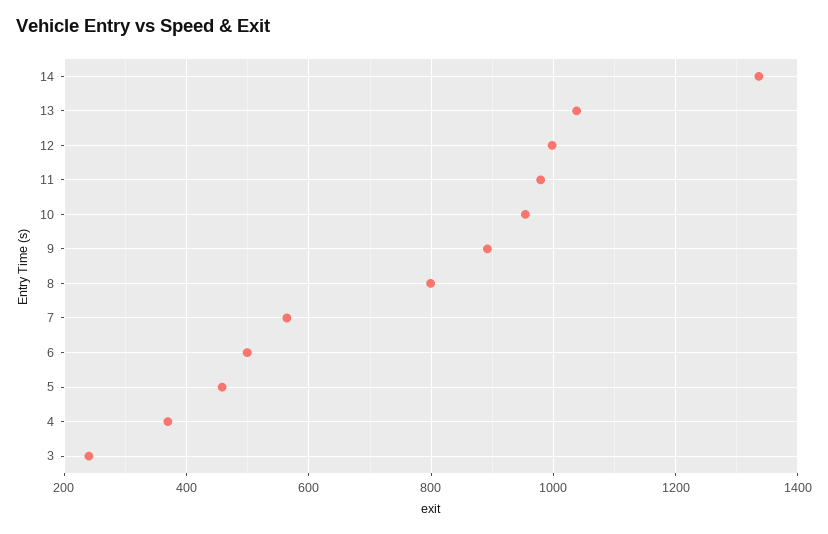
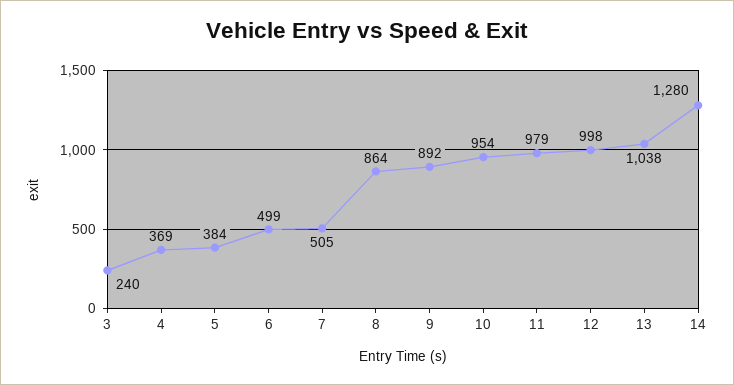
  {
-   "14": 1340,
+   "14": 1280,
    "13": 1038,
    "12": 998,
    "11": 979,
    "10": 954,
    "9": 892,
-   "8": 800,
+   "8": 864,
-   "7": 560,
+   "7": 505,
    "6": 499,
-   "5": 460,
+   "5": 384,
    "4": 369,
    "3": 240
  }

